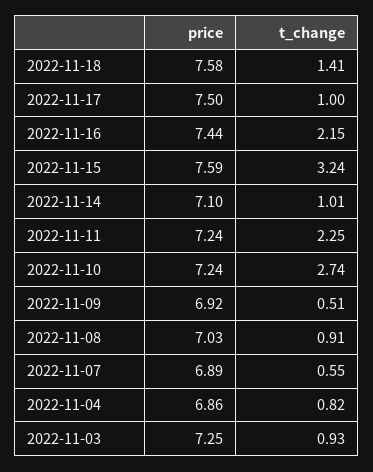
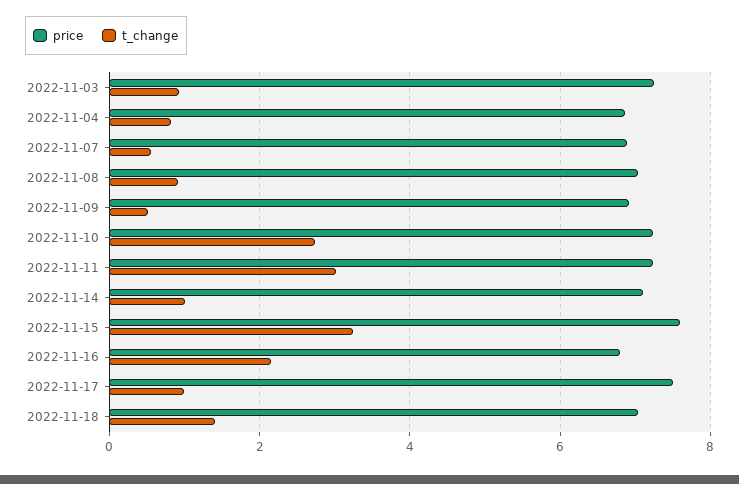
  {
    "price": {
-     "2022-11-18": 7.58,
+     "2022-11-18": 7,
      "2022-11-17": 7.5,
-     "2022-11-16": 7.44,
+     "2022-11-16": 6.8,
      "2022-11-15": 7.59,
      "2022-11-14": 7.1,
      "2022-11-11": 7.24,
      "2022-11-10": 7.24,
      "2022-11-09": 6.92,
      "2022-11-08": 7.03,
      "2022-11-07": 6.89,
      "2022-11-04": 6.86,
      "2022-11-03": 7.25
    },
    "t_change": {
      "2022-11-18": 1.41,
      "2022-11-17": 1,
      "2022-11-16": 2.15,
      "2022-11-15": 3.24,
      "2022-11-14": 1.01,
-     "2022-11-11": 2.25,
+     "2022-11-11": 3,
      "2022-11-10": 2.74,
      "2022-11-09": 0.51,
      "2022-11-08": 0.91,
      "2022-11-07": 0.55,
      "2022-11-04": 0.82,
      "2022-11-03": 0.93
    }
  }

